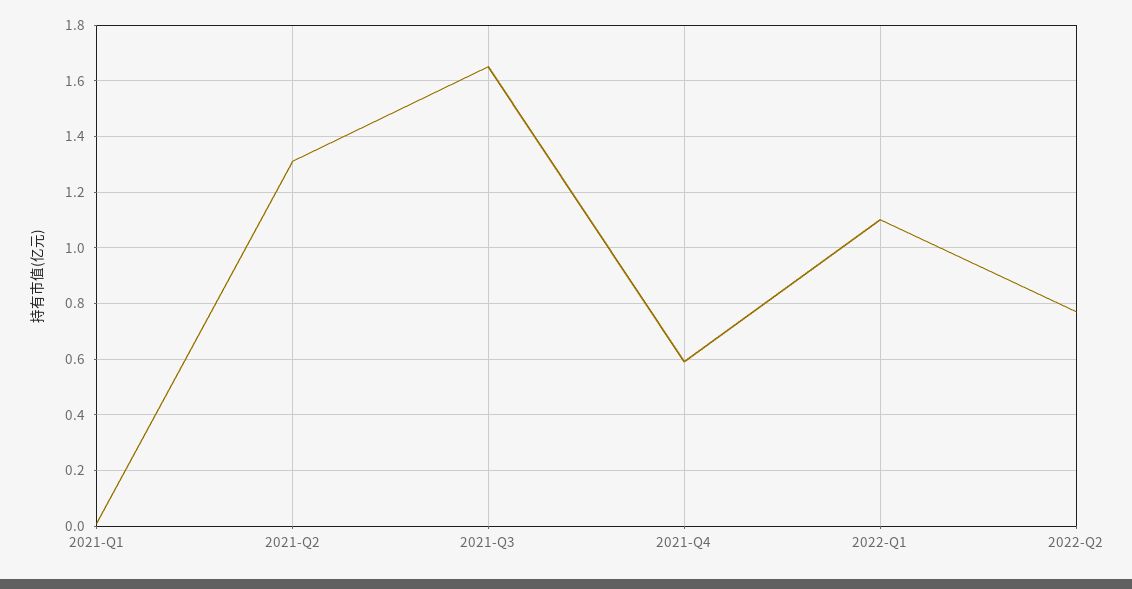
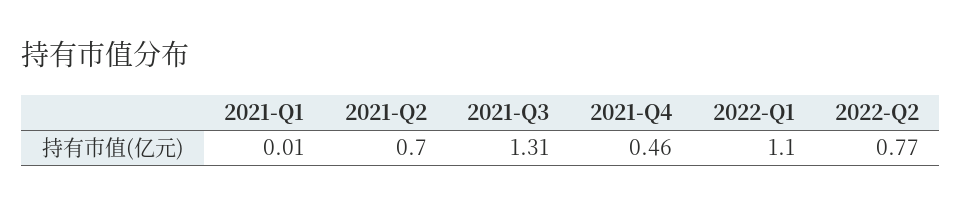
  {
    "2021-Q1": 0.01,
-   "2021-Q2": 1.3,
+   "2021-Q2": 0.7,
-   "2021-Q3": 1.65,
+   "2021-Q3": 1.31,
-   "2021-Q4": 0.6,
+   "2021-Q4": 0.46,
    "2022-Q1": 1.1,
    "2022-Q2": 0.77
  }

